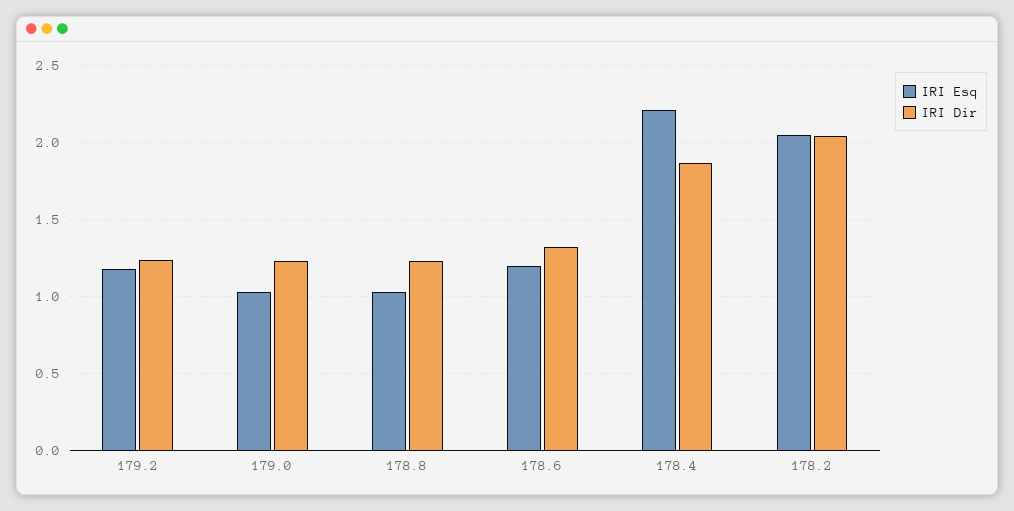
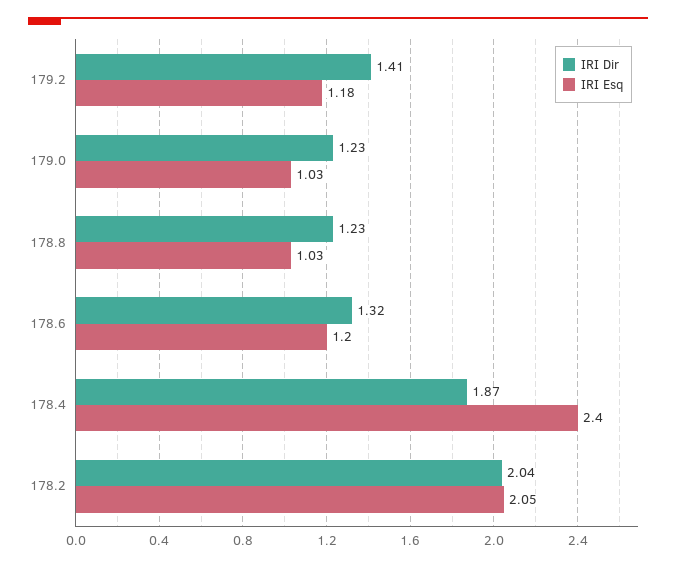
  {
    "IRI Esq": {
      "179.2": 1.18,
      "179.0": 1.03,
      "178.8": 1.03,
      "178.6": 1.2,
-     "178.4": 2.2,
+     "178.4": 2.4,
      "178.2": 2.05
    },
    "IRI Dir": {
-     "179.2": 1.25,
+     "179.2": 1.41,
      "179.0": 1.23,
      "178.8": 1.23,
      "178.6": 1.32,
      "178.4": 1.87,
      "178.2": 2.04
    }
  }

